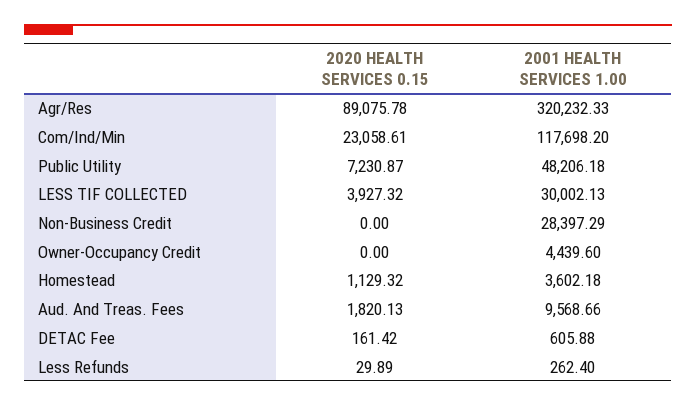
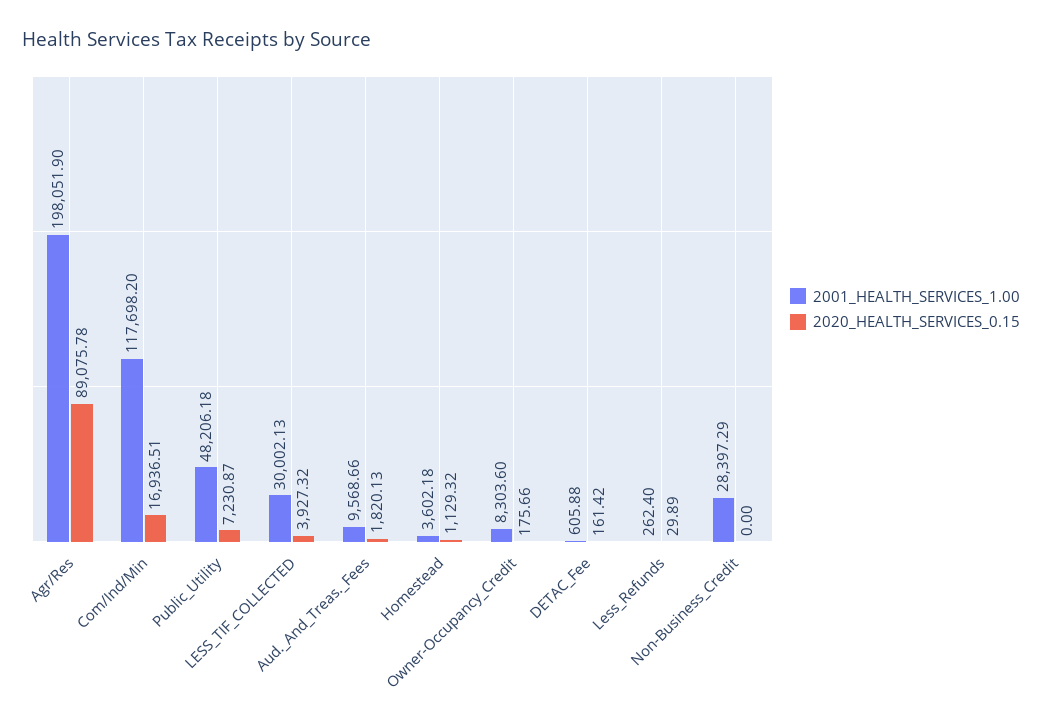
  {
    "2020 HEALTH SERVICES 0.15": {
      "Agr/Res": 89075.78,
-     "Com/Ind/Min": 23058.61,
+     "Com/Ind/Min": 16936.51,
      "Public Utility": 7230.87,
      "LESS TIF COLLECTED": 3927.32,
      "Non-Business Credit": 0,
-     "Owner-Occupancy Credit": 0,
+     "Owner-Occupancy Credit": 175.66,
      "Homestead": 1129.32,
      "Aud. And Treas. Fees": 1820.13,
      "DETAC Fee": 161.42,
      "Less Refunds": 29.89
    },
    "2001 HEALTH SERVICES 1.00": {
-     "Agr/Res": 320232.33,
+     "Agr/Res": 198051.9,
      "Com/Ind/Min": 117698.2,
      "Public Utility": 48206.18,
      "LESS TIF COLLECTED": 30002.13,
      "Non-Business Credit": 28397.29,
-     "Owner-Occupancy Credit": 4439.6,
+     "Owner-Occupancy Credit": 8303.6,
      "Homestead": 3602.18,
      "Aud. And Treas. Fees": 9568.66,
      "DETAC Fee": 605.88,
      "Less Refunds": 262.4
    }
  }

